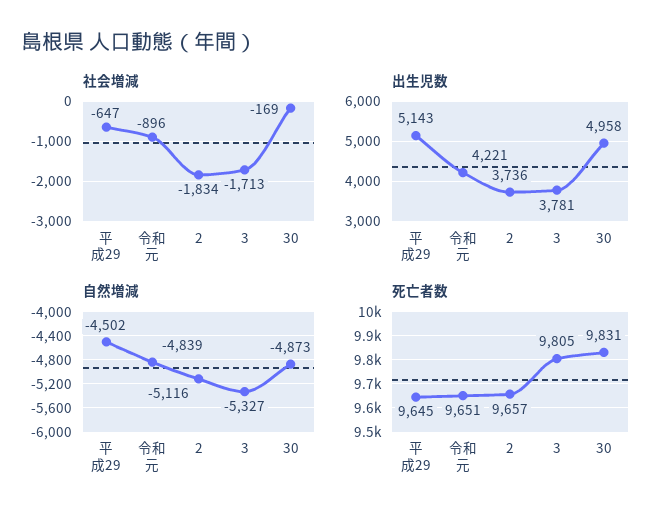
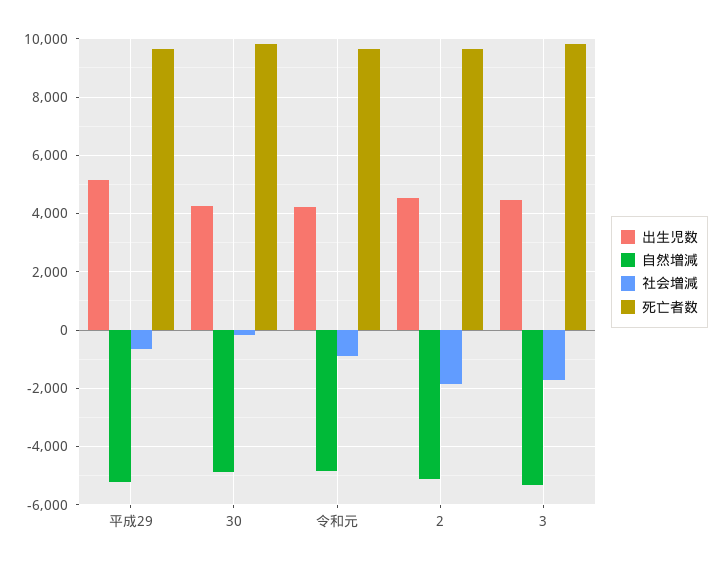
  {
    "社会増減": {
      "平成29": -647,
      "令和元": -896,
      "2": -1834,
      "3": -1713,
      "30": -169
    },
    "出生児数": {
      "平成29": 5143,
      "令和元": 4221,
-     "2": 3736,
+     "2": 4500,
-     "3": 3781,
+     "3": 4500,
-     "30": 4958
+     "30": 4250
    },
    "自然増減": {
-     "平成29": -4502,
+     "平成29": -5250,
      "令和元": -4839,
      "2": -5116,
      "3": -5327,
      "30": -4873
    },
    "死亡者数": {
      "平成29": 9645,
      "令和元": 9651,
      "2": 9657,
      "3": 9805,
      "30": 9831
    }
  }

